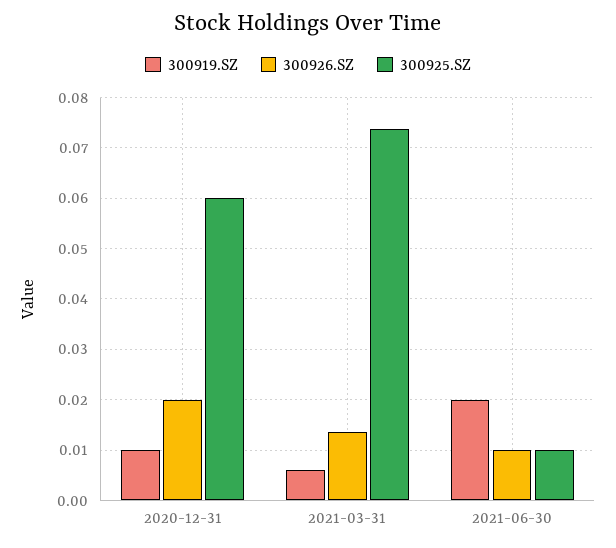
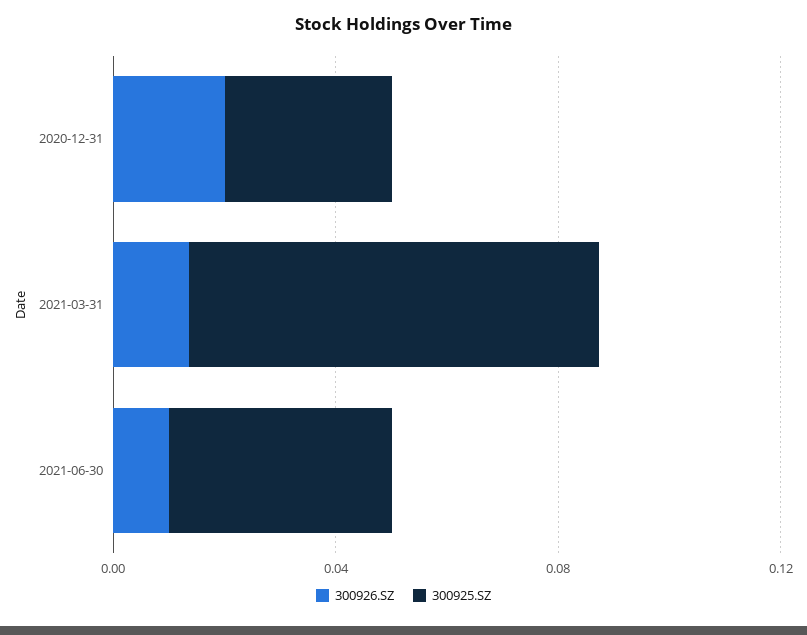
  {
-   "300919.SZ": {
-     "2020-12-31": 0.01,
-     "2021-03-31": 0.006,
-     "2021-06-30": 0.02
-   },
    "300926.SZ": {
      "2020-12-31": 0.02,
      "2021-03-31": 0.014,
      "2021-06-30": 0.01
    },
    "300925.SZ": {
-     "2020-12-31": 0.06,
+     "2020-12-31": 0.03,
      "2021-03-31": 0.074,
-     "2021-06-30": 0.01
+     "2021-06-30": 0.04
    }
  }

